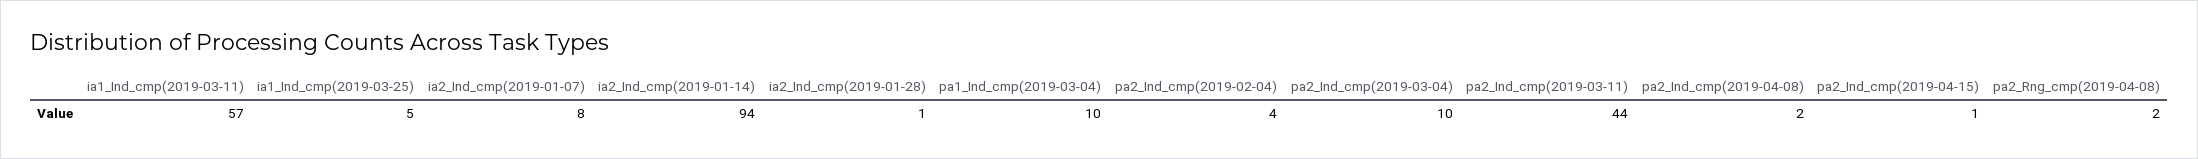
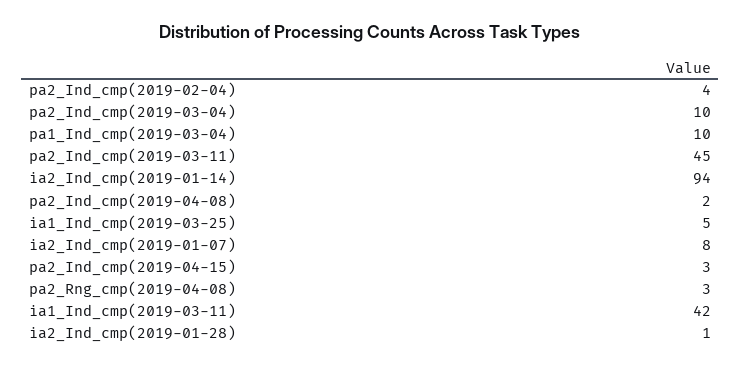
  {
-   "ia1_Ind_cmp(2019-03-11)": 57,
+   "ia1_Ind_cmp(2019-03-11)": 42,
    "ia1_Ind_cmp(2019-03-25)": 5,
    "ia2_Ind_cmp(2019-01-07)": 8,
    "ia2_Ind_cmp(2019-01-14)": 94,
    "ia2_Ind_cmp(2019-01-28)": 1,
    "pa1_Ind_cmp(2019-03-04)": 10,
    "pa2_Ind_cmp(2019-02-04)": 4,
    "pa2_Ind_cmp(2019-03-04)": 10,
-   "pa2_Ind_cmp(2019-03-11)": 44,
+   "pa2_Ind_cmp(2019-03-11)": 45,
    "pa2_Ind_cmp(2019-04-08)": 2,
-   "pa2_Ind_cmp(2019-04-15)": 1,
+   "pa2_Ind_cmp(2019-04-15)": 3,
-   "pa2_Rng_cmp(2019-04-08)": 2
+   "pa2_Rng_cmp(2019-04-08)": 3
  }

